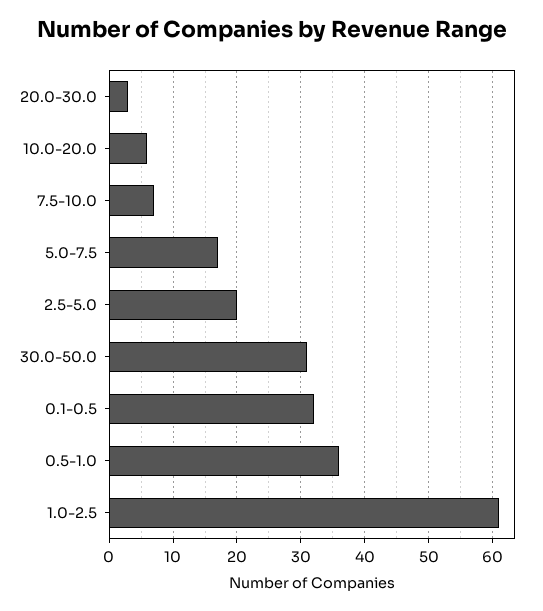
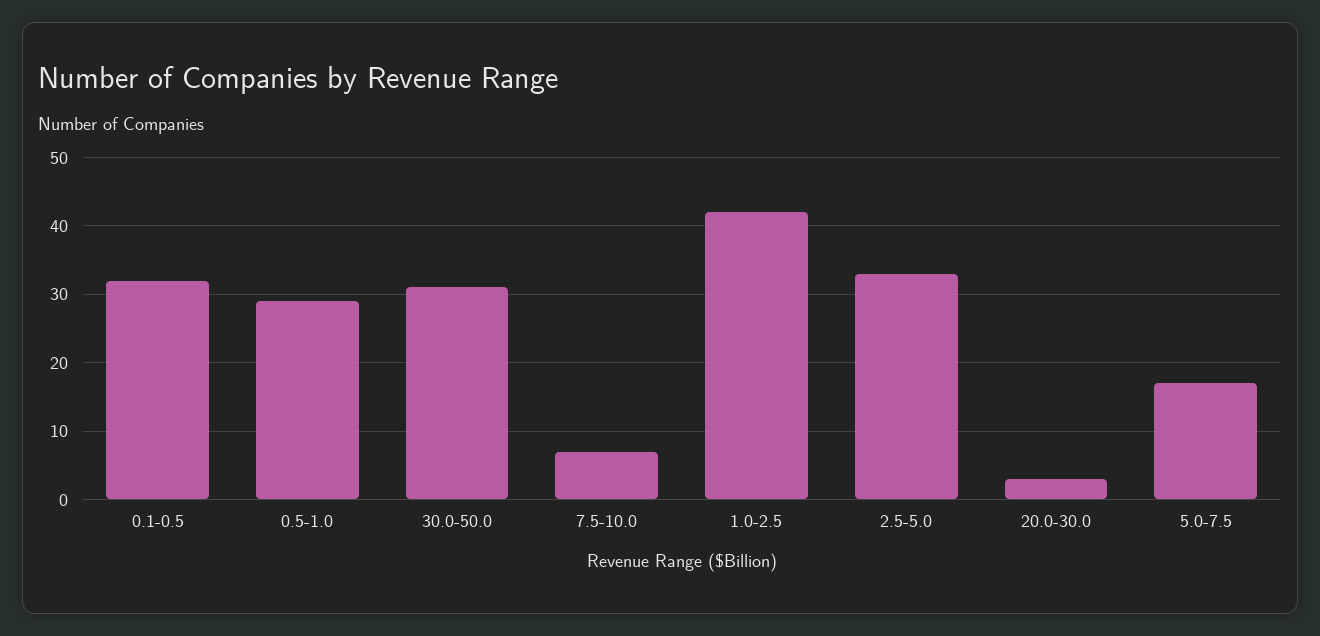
  {
    "20.0-30.0": 3,
-   "10.0-20.0": 6,
    "7.5-10.0": 7,
    "5.0-7.5": 17,
-   "2.5-5.0": 20,
+   "2.5-5.0": 33,
    "30.0-50.0": 31,
    "0.1-0.5": 32,
-   "0.5-1.0": 36,
+   "0.5-1.0": 29,
-   "1.0-2.5": 61
+   "1.0-2.5": 42
  }

